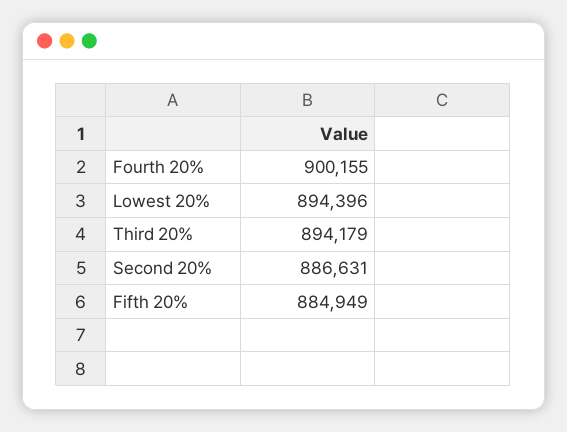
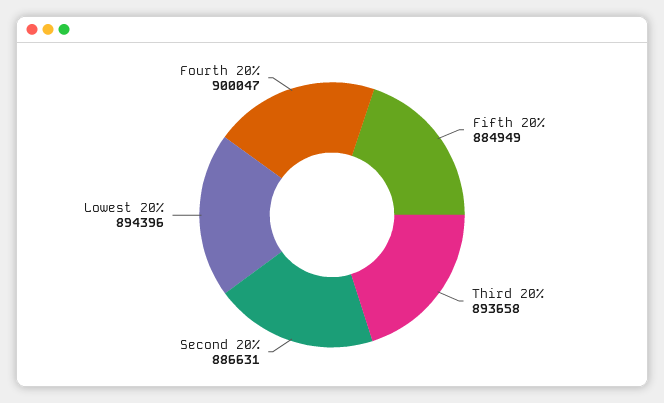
  {
-   "Fourth 20%": 900155,
+   "Fourth 20%": 900047,
    "Lowest 20%": 894396,
-   "Third 20%": 894179,
+   "Third 20%": 893658,
    "Second 20%": 886631,
    "Fifth 20%": 884949
  }

